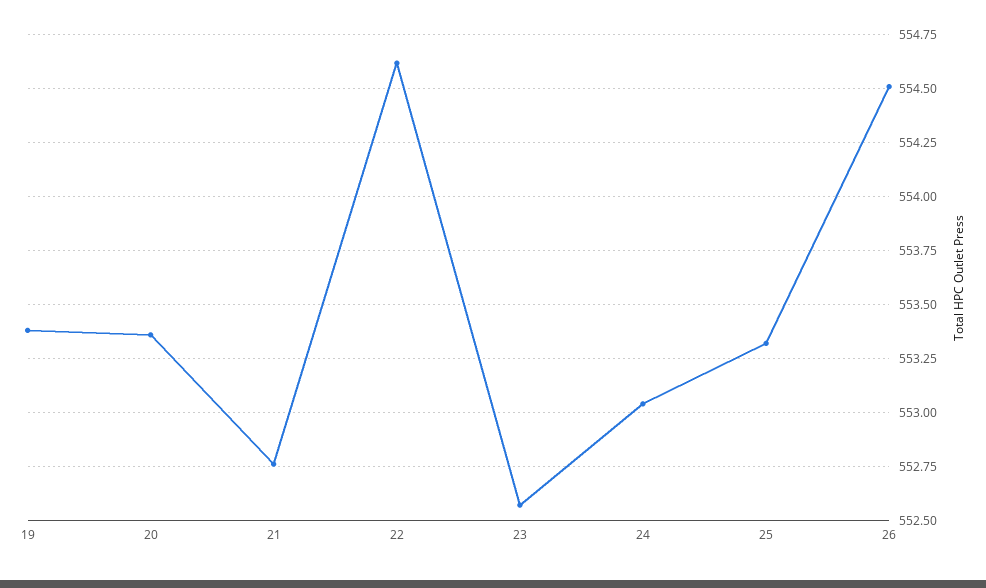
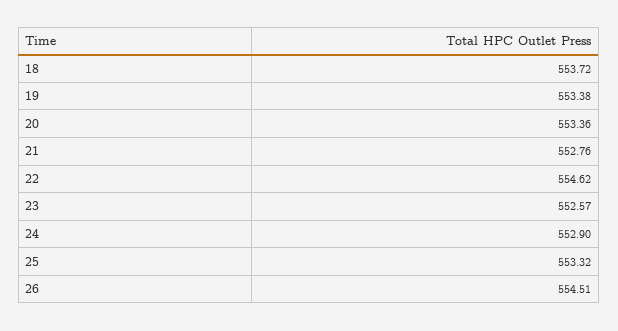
  {
    "19": 553.38,
    "20": 553.36,
    "21": 552.76,
    "22": 554.62,
    "23": 552.57,
-   "24": 553.05,
+   "24": 552.9,
    "25": 553.32,
-   "26": 554.51
+   "26": 554.51,
+   "18": 553.72
  }

